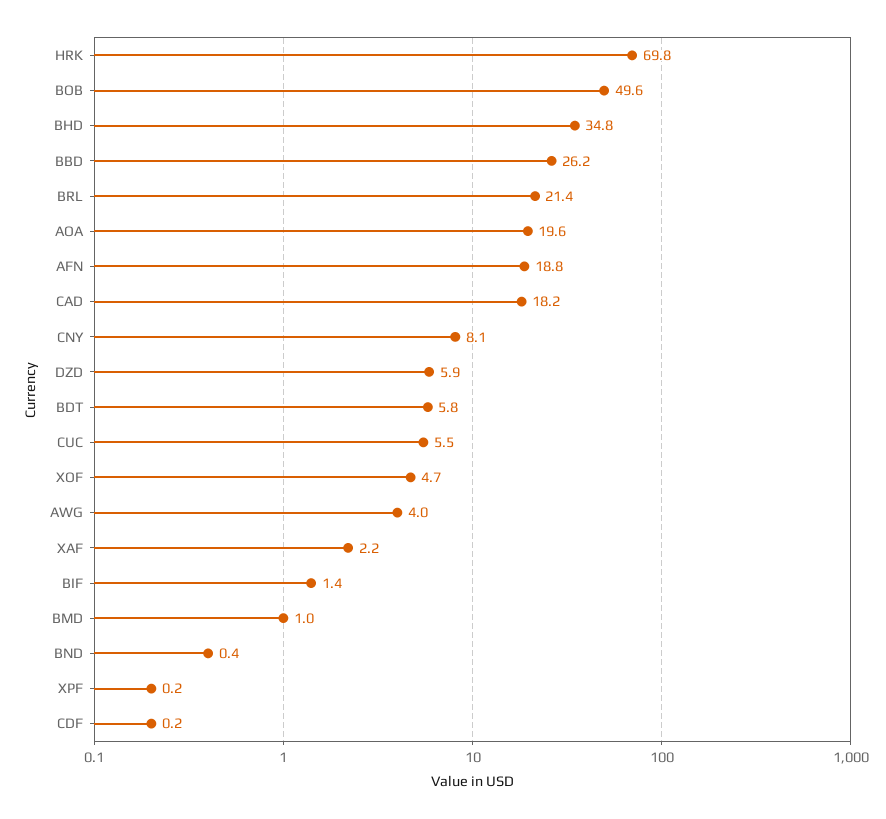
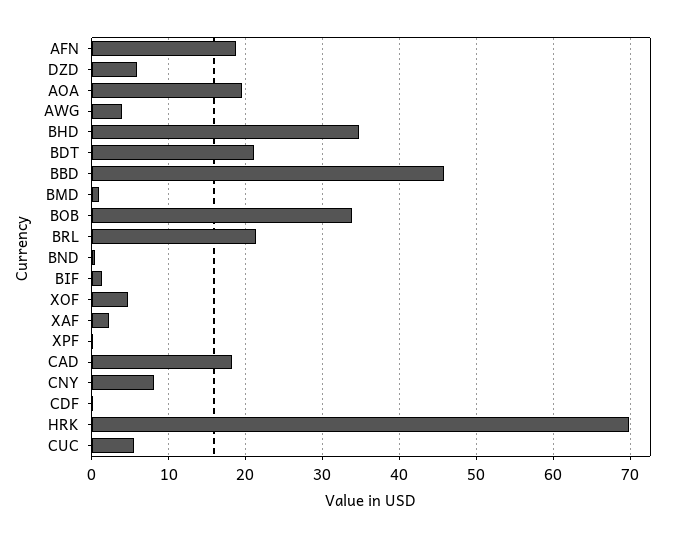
  {
    "HRK": 69.8,
-   "BOB": 49.6,
+   "BOB": 34,
    "BHD": 34.8,
-   "BBD": 26.2,
+   "BBD": 46,
    "BRL": 21.4,
    "AOA": 19.6,
    "AFN": 18.8,
    "CAD": 18.2,
    "CNY": 8.1,
    "DZD": 5.9,
-   "BDT": 5.8,
+   "BDT": 21,
    "CUC": 5.5,
    "XOF": 4.7,
    "AWG": 4,
    "XAF": 2.2,
    "BIF": 1.4,
    "BMD": 1,
    "BND": 0.4,
    "XPF": 0.2,
    "CDF": 0.2
  }

